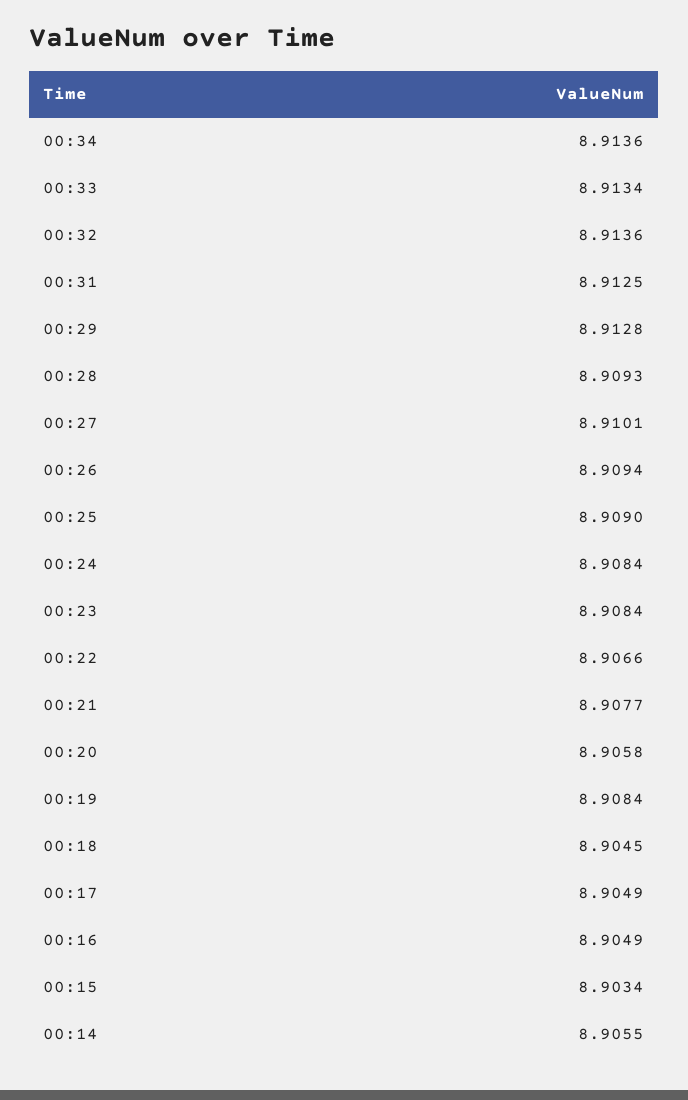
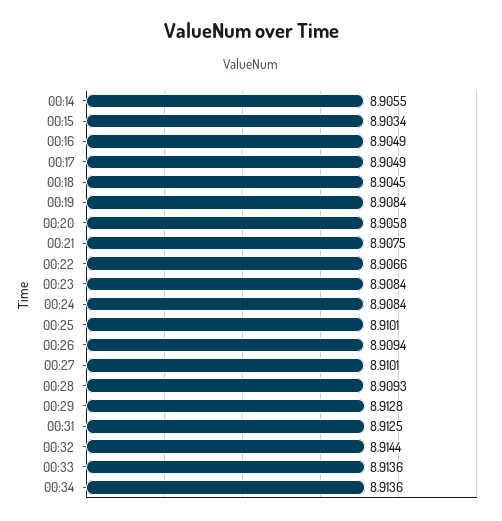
  {
    "00:34": 8.9136,
-   "00:33": 8.9134,
+   "00:33": 8.9136,
-   "00:32": 8.9136,
+   "00:32": 8.9144,
    "00:31": 8.9125,
    "00:29": 8.9128,
    "00:28": 8.9093,
    "00:27": 8.9101,
    "00:26": 8.9094,
-   "00:25": 8.909,
+   "00:25": 8.9101,
    "00:24": 8.9084,
    "00:23": 8.9084,
    "00:22": 8.9066,
-   "00:21": 8.9077,
+   "00:21": 8.9075,
    "00:20": 8.9058,
    "00:19": 8.9084,
    "00:18": 8.9045,
    "00:17": 8.9049,
    "00:16": 8.9049,
    "00:15": 8.9034,
    "00:14": 8.9055
  }

